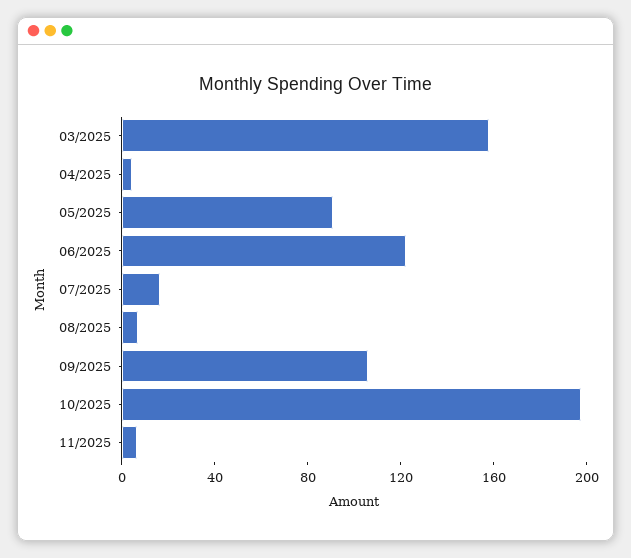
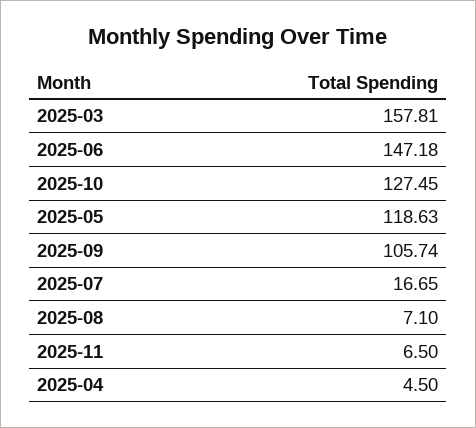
  {
    "03/2025": 157.81,
    "04/2025": 4.5,
-   "05/2025": 90,
+   "05/2025": 118.63,
-   "06/2025": 120,
+   "06/2025": 147.18,
    "07/2025": 16.65,
    "08/2025": 7.1,
    "09/2025": 105.74,
-   "10/2025": 200,
+   "10/2025": 127.45,
    "11/2025": 6.5
  }

